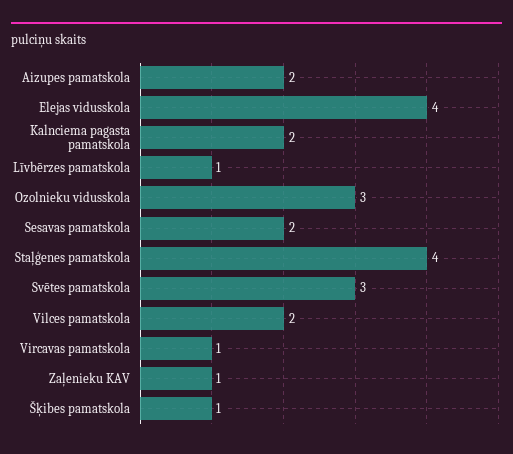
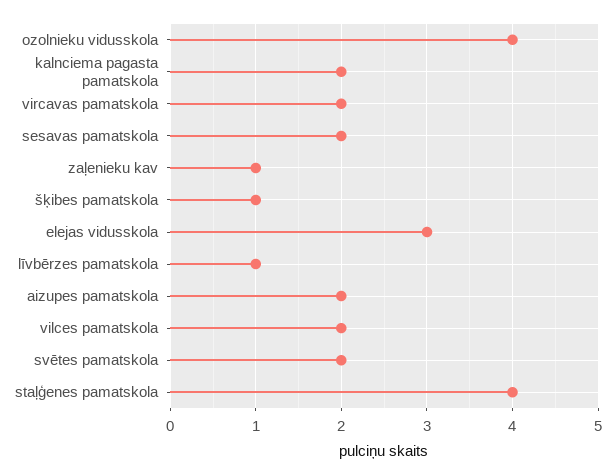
  {
    "Aizupes pamatskola": 2,
-   "Elejas vidusskola": 4,
+   "Elejas vidusskola": 3,
    "Kalnciema pagasta pamatskola": 2,
    "Līvbērzes pamatskola": 1,
-   "Ozolnieku vidusskola": 3,
+   "Ozolnieku vidusskola": 4,
    "Sesavas pamatskola": 2,
    "Staļģenes pamatskola": 4,
-   "Svētes pamatskola": 3,
+   "Svētes pamatskola": 2,
    "Vilces pamatskola": 2,
-   "Vircavas pamatskola": 1,
+   "Vircavas pamatskola": 2,
    "Zaļenieku KAV": 1,
    "Šķibes pamatskola": 1
  }

